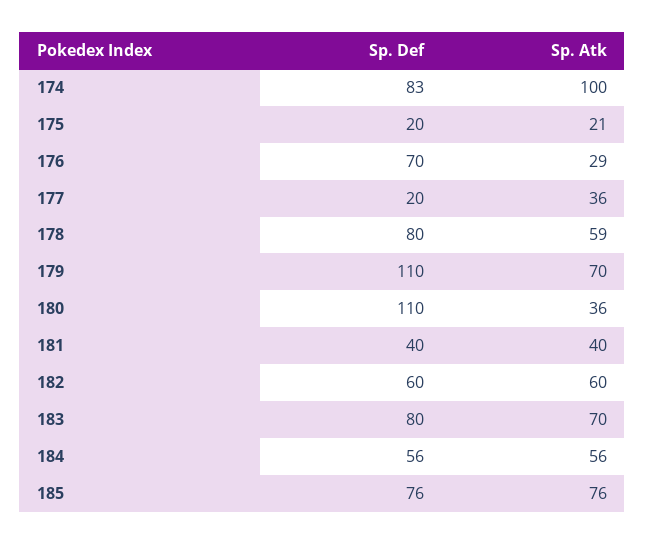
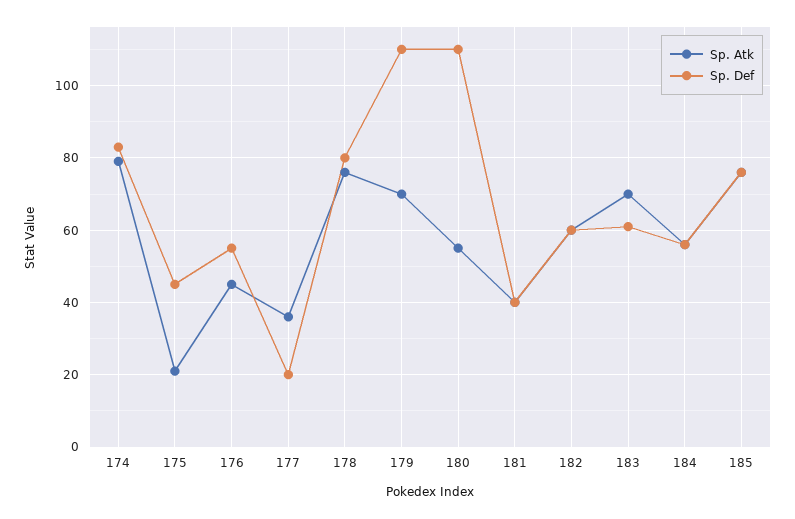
  {
    "Sp. Def": {
      "174": 83,
-     "175": 20,
+     "175": 45,
-     "176": 70,
+     "176": 55,
      "177": 20,
      "178": 80,
      "179": 110,
      "180": 110,
      "181": 40,
      "182": 60,
-     "183": 80,
+     "183": 60,
      "184": 56,
      "185": 76
    },
    "Sp. Atk": {
-     "174": 100,
+     "174": 80,
      "175": 21,
-     "176": 29,
+     "176": 45,
      "177": 36,
-     "178": 59,
+     "178": 75,
      "179": 70,
-     "180": 36,
+     "180": 55,
      "181": 40,
      "182": 60,
      "183": 70,
      "184": 56,
      "185": 76
    }
  }

